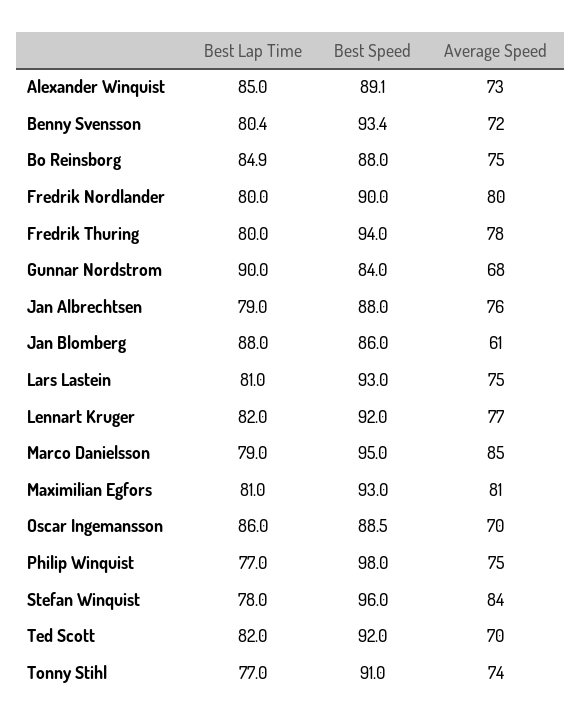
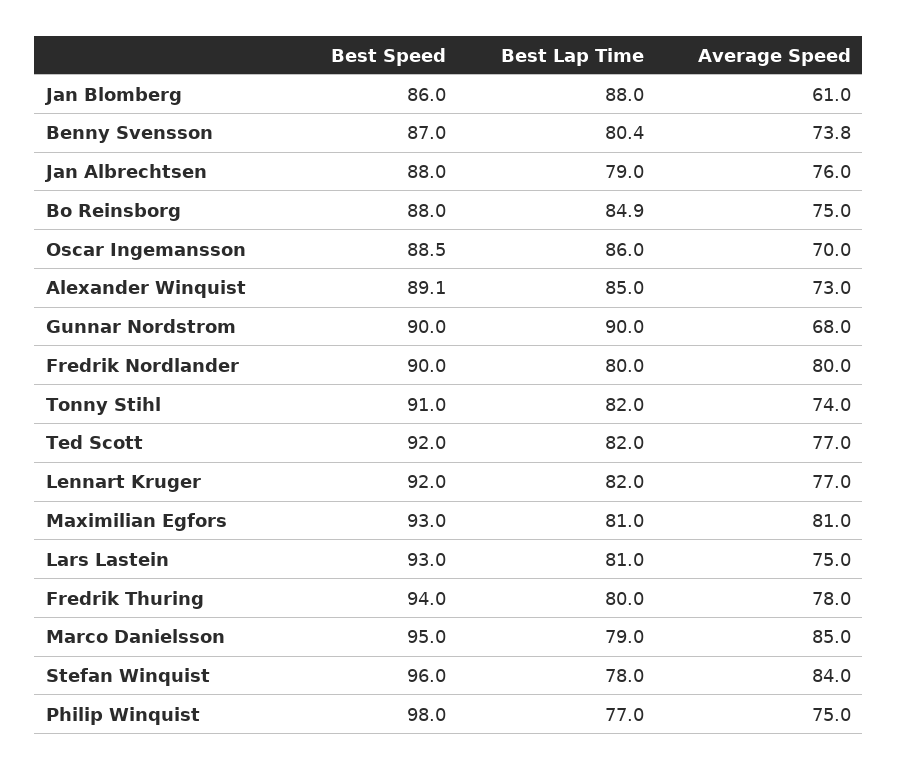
  {
    "Best Lap Time": {
      "Alexander Winquist": 85,
      "Benny Svensson": 80.4,
      "Bo Reinsborg": 84.9,
      "Fredrik Nordlander": 80,
      "Fredrik Thuring": 80,
      "Gunnar Nordstrom": 90,
      "Jan Albrechtsen": 79,
      "Jan Blomberg": 88,
      "Lars Lastein": 81,
      "Lennart Kruger": 82,
      "Marco Danielsson": 79,
      "Maximilian Egfors": 81,
      "Oscar Ingemansson": 86,
      "Philip Winquist": 77,
      "Stefan Winquist": 78,
      "Ted Scott": 82,
-     "Tonny Stihl": 77
+     "Tonny Stihl": 82
    },
    "Best Speed": {
      "Alexander Winquist": 89.1,
-     "Benny Svensson": 93.4,
+     "Benny Svensson": 87,
      "Bo Reinsborg": 88,
      "Fredrik Nordlander": 90,
      "Fredrik Thuring": 94,
-     "Gunnar Nordstrom": 84,
+     "Gunnar Nordstrom": 90,
      "Jan Albrechtsen": 88,
      "Jan Blomberg": 86,
      "Lars Lastein": 93,
      "Lennart Kruger": 92,
      "Marco Danielsson": 95,
      "Maximilian Egfors": 93,
      "Oscar Ingemansson": 88.5,
      "Philip Winquist": 98,
      "Stefan Winquist": 96,
      "Ted Scott": 92,
      "Tonny Stihl": 91
    },
    "Average Speed": {
      "Alexander Winquist": 73,
-     "Benny Svensson": 72,
+     "Benny Svensson": 73.8,
      "Bo Reinsborg": 75,
      "Fredrik Nordlander": 80,
      "Fredrik Thuring": 78,
      "Gunnar Nordstrom": 68,
      "Jan Albrechtsen": 76,
      "Jan Blomberg": 61,
      "Lars Lastein": 75,
      "Lennart Kruger": 77,
      "Marco Danielsson": 85,
      "Maximilian Egfors": 81,
      "Oscar Ingemansson": 70,
      "Philip Winquist": 75,
      "Stefan Winquist": 84,
-     "Ted Scott": 70,
+     "Ted Scott": 77,
      "Tonny Stihl": 74
    }
  }

